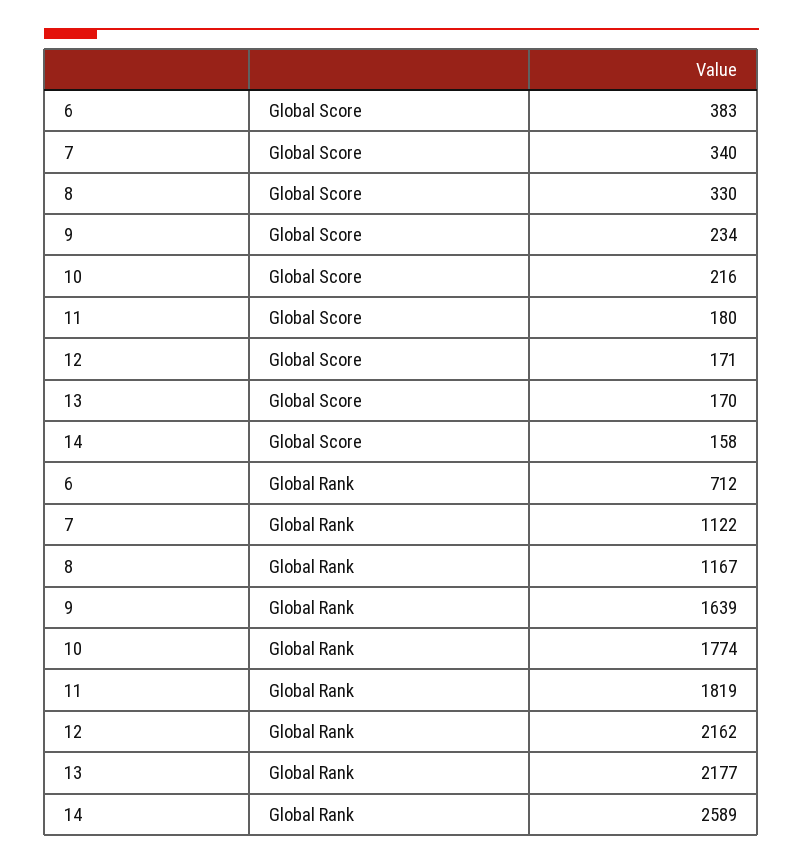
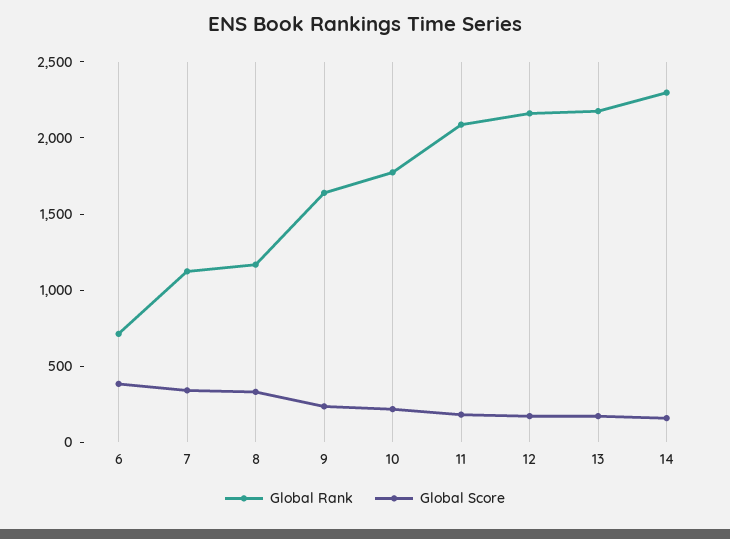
  {
    "Global Score": {
      "6": 383,
      "7": 340,
      "8": 330,
      "9": 234,
      "10": 216,
      "11": 180,
      "12": 171,
      "13": 170,
      "14": 158
    },
    "Global Rank": {
      "6": 712,
      "7": 1122,
      "8": 1167,
      "9": 1639,
      "10": 1774,
-     "11": 1819,
+     "11": 2100,
      "12": 2162,
      "13": 2177,
-     "14": 2589
+     "14": 2300
    }
  }

